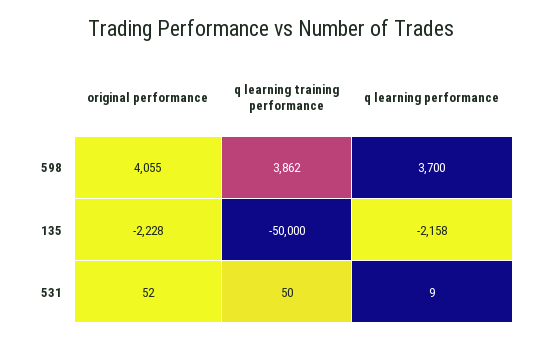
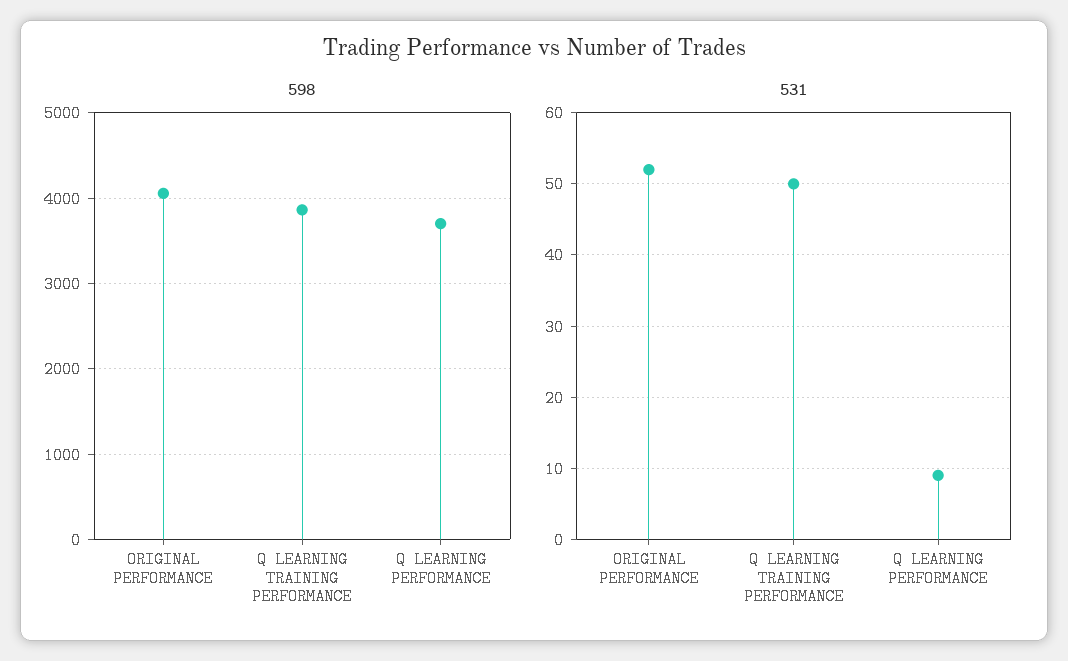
  {
    "598": {
      "original performance": 4055,
      "q learning training performance": 3862,
      "q learning performance": 3700
    },
-   "135": {
-     "original performance": -2228,
-     "q learning training performance": -50000,
-     "q learning performance": -2158
-   },
    "531": {
      "original performance": 52,
      "q learning training performance": 50,
      "q learning performance": 9
    }
  }

